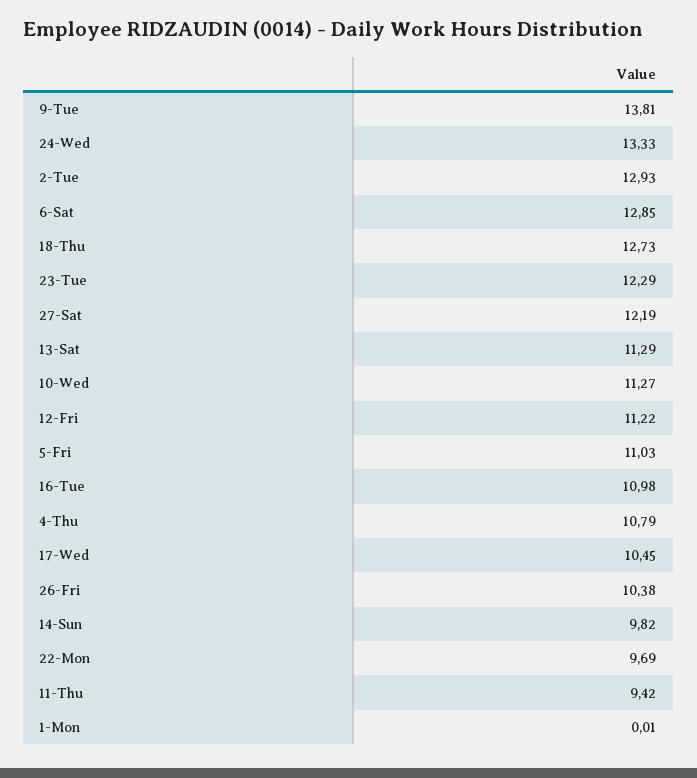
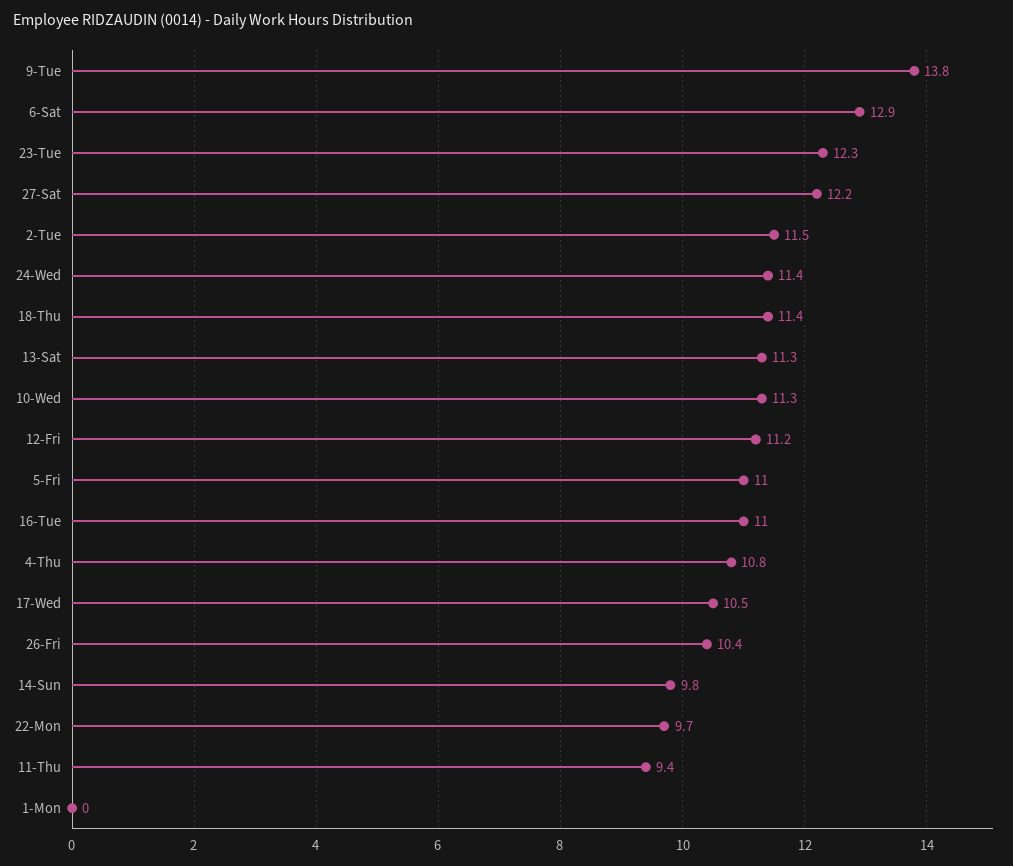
  {
    "9-Tue": 13.81,
-   "24-Wed": 13.33,
+   "24-Wed": 11.4,
-   "2-Tue": 12.93,
+   "2-Tue": 11.5,
    "6-Sat": 12.85,
-   "18-Thu": 12.73,
+   "18-Thu": 11.4,
    "23-Tue": 12.29,
    "27-Sat": 12.19,
    "13-Sat": 11.29,
    "10-Wed": 11.27,
    "12-Fri": 11.22,
    "5-Fri": 11.03,
    "16-Tue": 10.98,
    "4-Thu": 10.79,
    "17-Wed": 10.45,
    "26-Fri": 10.38,
    "14-Sun": 9.82,
    "22-Mon": 9.69,
    "11-Thu": 9.42,
    "1-Mon": 0.01
  }

